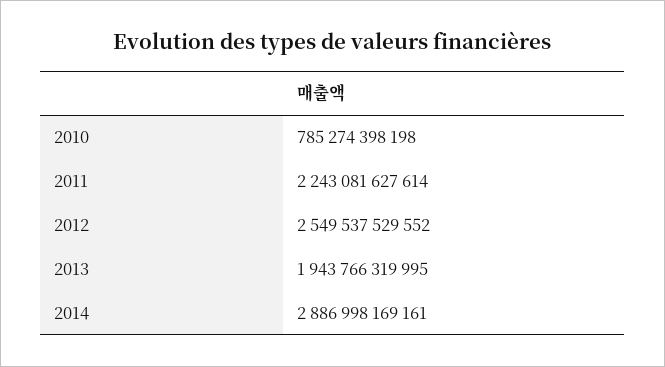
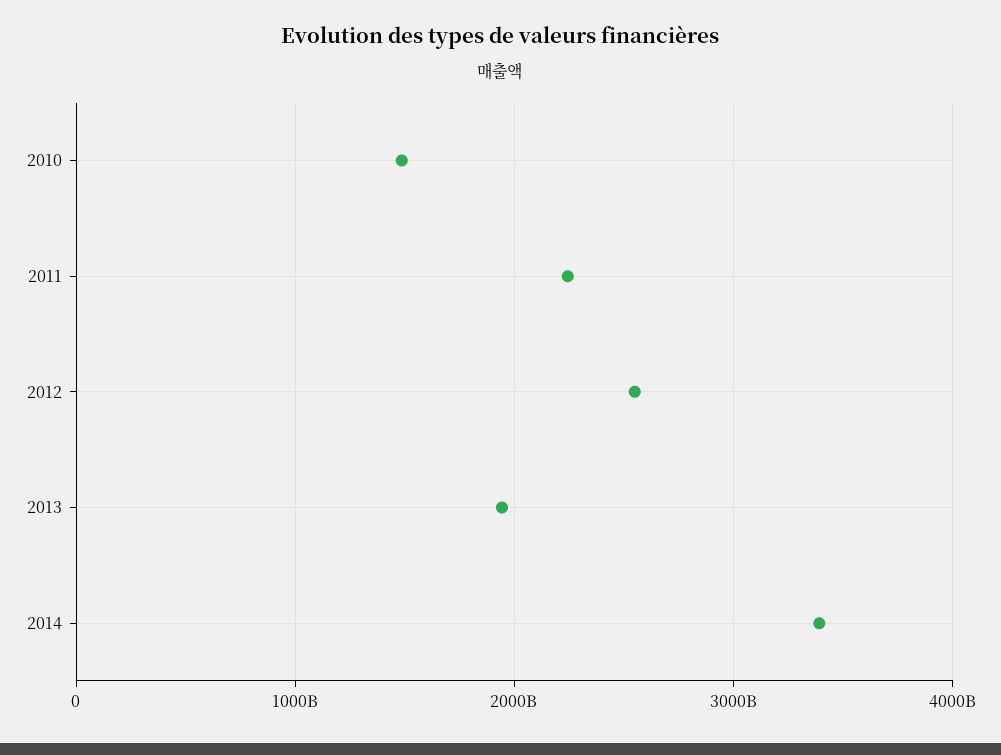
  {
-   "2010": 785274398198,
+   "2010": 1500000000000,
    "2011": 2243081627614,
    "2012": 2549537529552,
    "2013": 1943766319995,
-   "2014": 2886998169161
+   "2014": 3400000000000
  }

